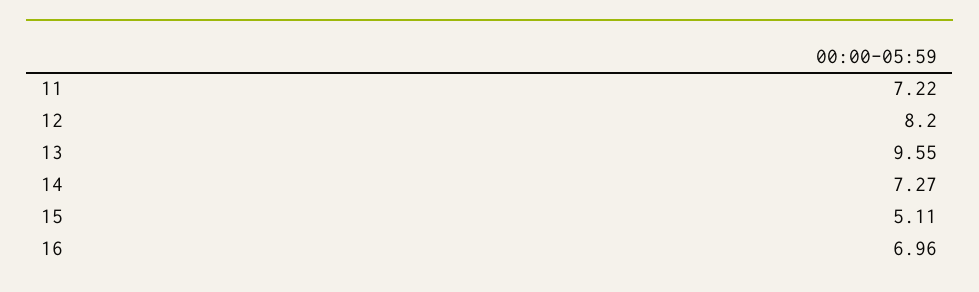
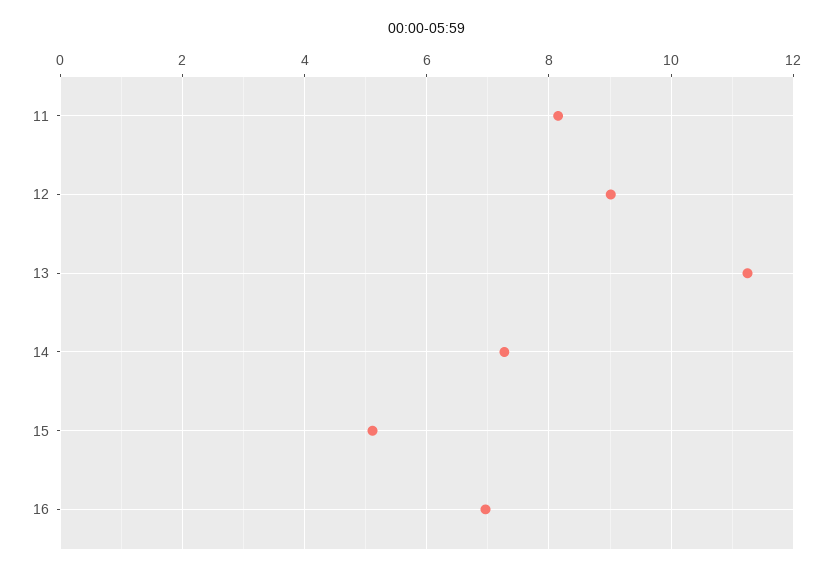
  {
-   "11": 7.22,
+   "11": 8.2,
-   "12": 8.2,
+   "12": 9,
-   "13": 9.55,
+   "13": 11.2,
    "14": 7.27,
    "15": 5.11,
    "16": 6.96
  }

